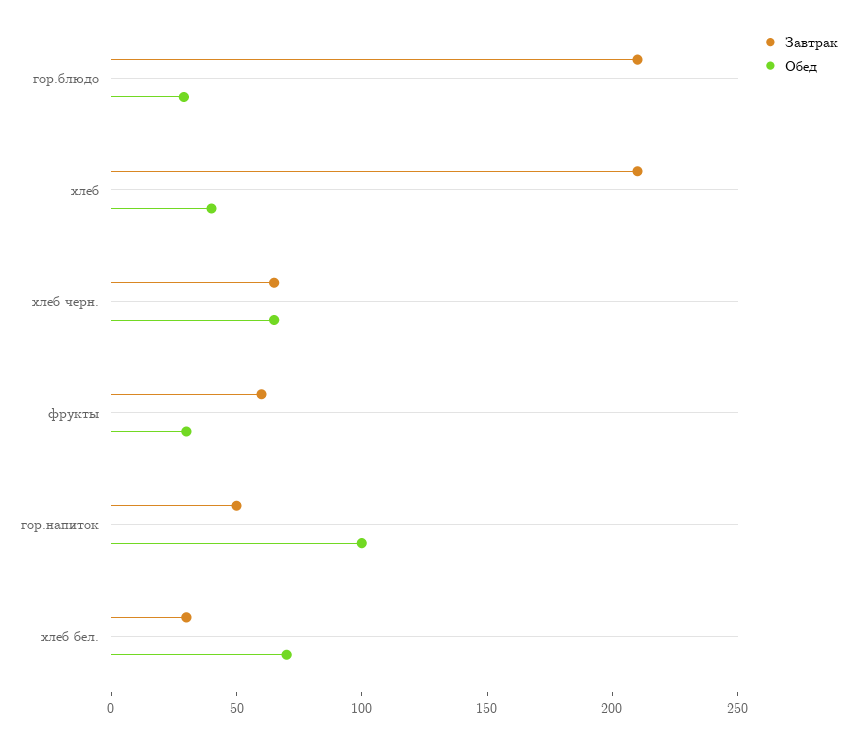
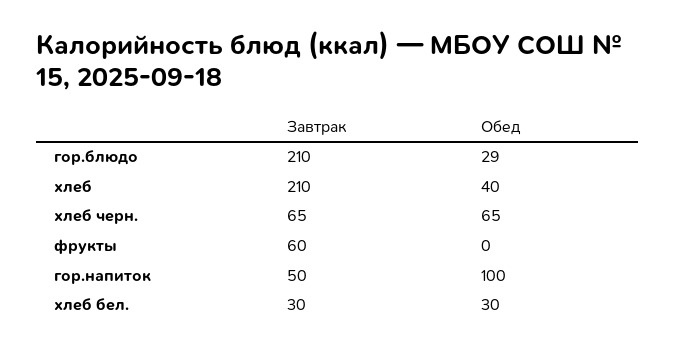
  {
    "Завтрак": {
      "гор.блюдо": 210,
      "хлеб": 210,
      "хлеб черн.": 65,
      "фрукты": 60,
      "гор.напиток": 50,
      "хлеб бел.": 30
    },
    "Обед": {
      "гор.блюдо": 29,
      "хлеб": 40,
      "хлеб черн.": 65,
-     "фрукты": 30,
+     "фрукты": 0,
      "гор.напиток": 100,
-     "хлеб бел.": 70
+     "хлеб бел.": 30
    }
  }

